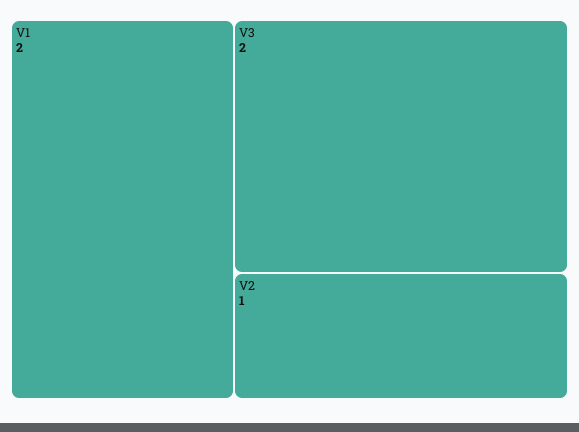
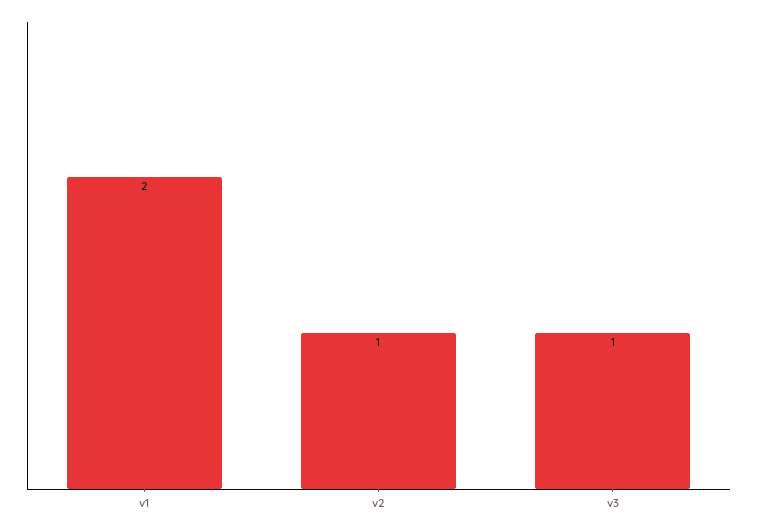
  {
    "V1": 2,
-   "V3": 2,
+   "V3": 1,
    "V2": 1
  }

